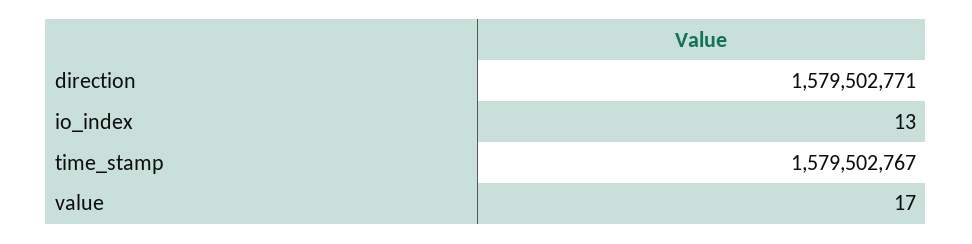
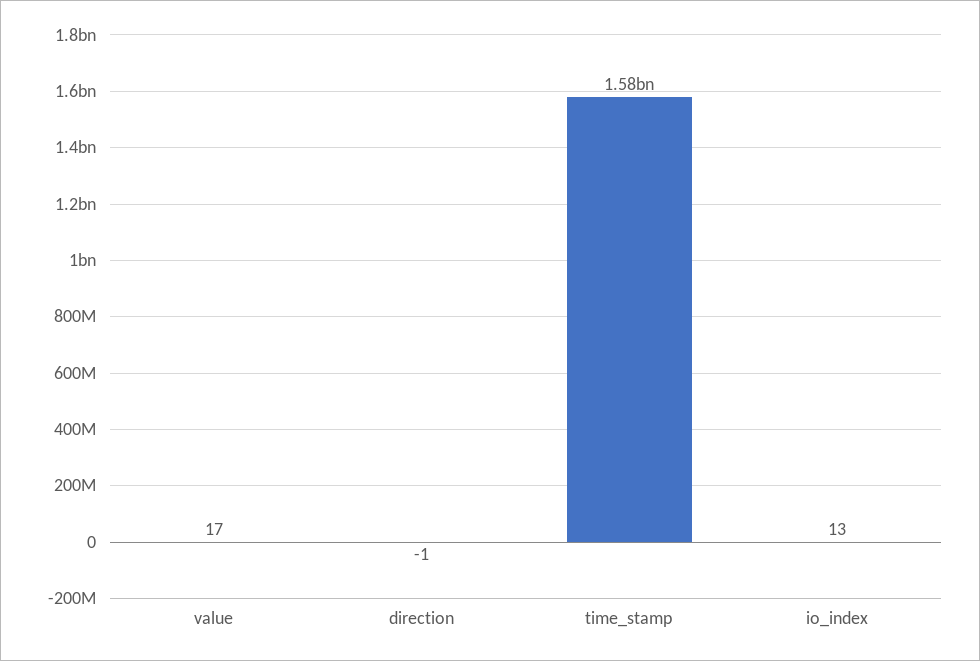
  {
-   "direction": 1579502771,
+   "direction": -1,
    "io_index": 13,
    "time_stamp": 1579502767,
    "value": 17
  }

